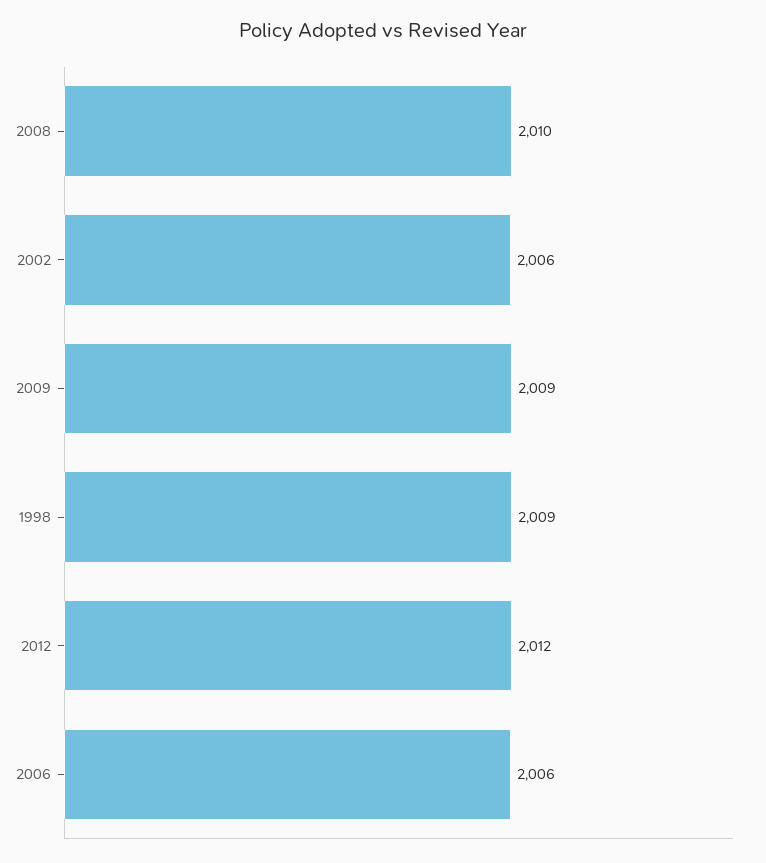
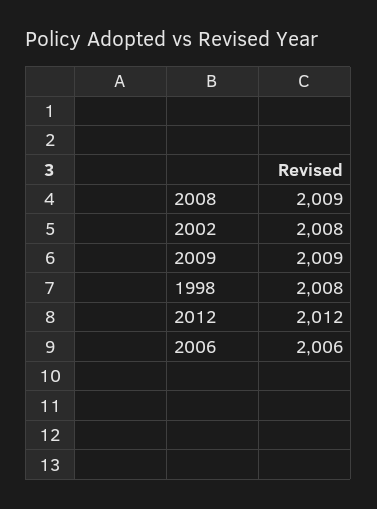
  {
-   "2008": 2010,
+   "2008": 2009,
-   "2002": 2006,
+   "2002": 2008,
    "2009": 2009,
-   "1998": 2009,
+   "1998": 2008,
    "2012": 2012,
    "2006": 2006
  }

